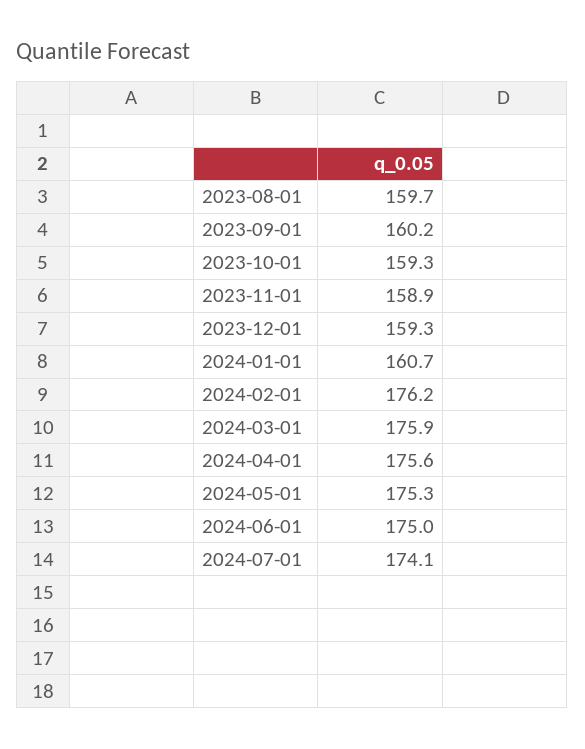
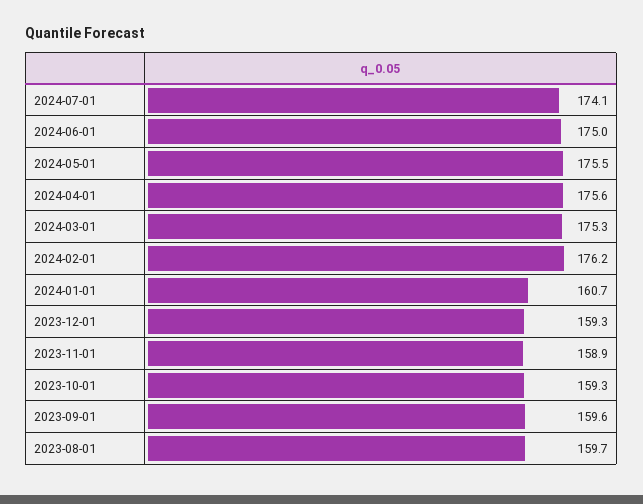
  {
    "2023-08-01": 159.7,
-   "2023-09-01": 160.2,
+   "2023-09-01": 159.6,
    "2023-10-01": 159.3,
    "2023-11-01": 158.9,
    "2023-12-01": 159.3,
    "2024-01-01": 160.7,
    "2024-02-01": 176.2,
-   "2024-03-01": 175.9,
+   "2024-03-01": 175.3,
    "2024-04-01": 175.6,
-   "2024-05-01": 175.3,
+   "2024-05-01": 175.5,
    "2024-06-01": 175,
    "2024-07-01": 174.1
  }

